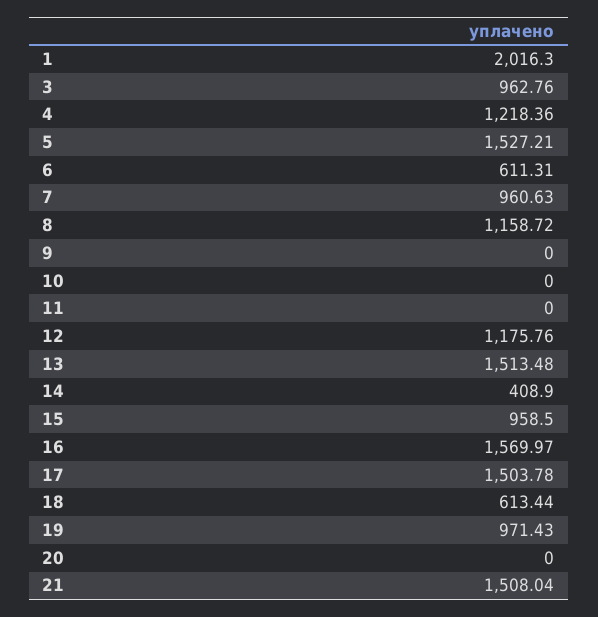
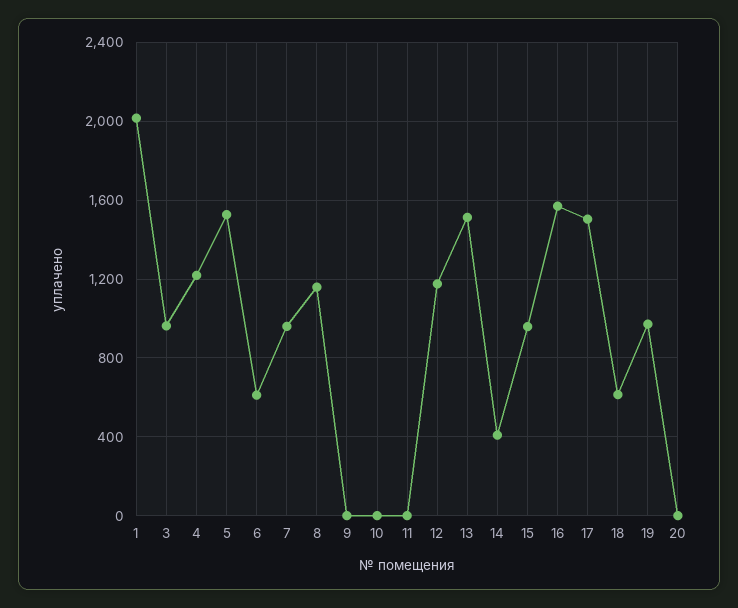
  {
    "1": 2016.3,
    "3": 962.76,
    "4": 1218.36,
    "5": 1527.21,
    "6": 611.31,
    "7": 960.63,
    "8": 1158.72,
    "9": 0,
    "10": 0,
    "11": 0,
    "12": 1175.76,
    "13": 1513.48,
    "14": 408.9,
    "15": 958.5,
    "16": 1569.97,
    "17": 1503.78,
    "18": 613.44,
    "19": 971.43,
-   "20": 0,
+   "20": 0
-   "21": 1508.04
  }

